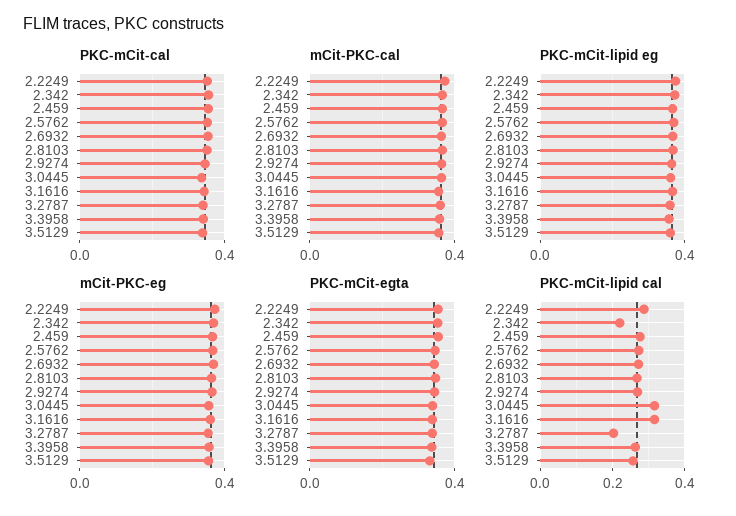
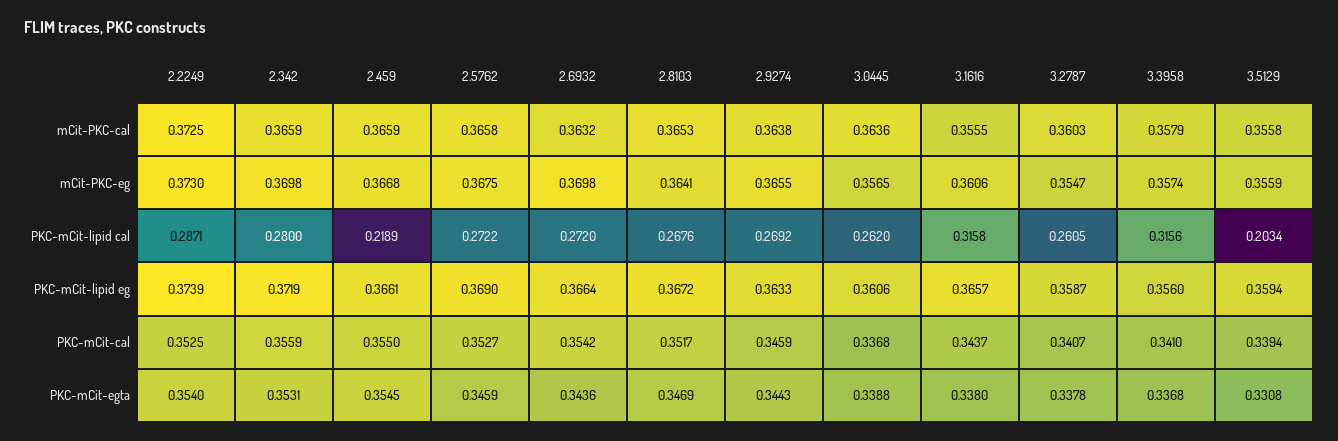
  {
    "PKC-mCit-cal": {
      "2.2249": 0.3525,
      "2.342": 0.3559,
      "2.459": 0.355,
      "2.5762": 0.3527,
      "2.6932": 0.3542,
      "2.8103": 0.3517,
      "2.9274": 0.3459,
      "3.0445": 0.3368,
      "3.1616": 0.3437,
      "3.2787": 0.3407,
      "3.3958": 0.341,
      "3.5129": 0.3394
    },
    "mCit-PKC-cal": {
      "2.2249": 0.3725,
      "2.342": 0.3659,
      "2.459": 0.3659,
      "2.5762": 0.3658,
      "2.6932": 0.3632,
      "2.8103": 0.3653,
      "2.9274": 0.3638,
      "3.0445": 0.3636,
      "3.1616": 0.3555,
      "3.2787": 0.3603,
      "3.3958": 0.3579,
      "3.5129": 0.3558
    },
    "PKC-mCit-lipid eg": {
      "2.2249": 0.3739,
      "2.342": 0.3719,
      "2.459": 0.3661,
      "2.5762": 0.369,
      "2.6932": 0.3664,
      "2.8103": 0.3672,
      "2.9274": 0.3633,
      "3.0445": 0.3606,
      "3.1616": 0.3657,
      "3.2787": 0.3587,
      "3.3958": 0.356,
      "3.5129": 0.3594
    },
    "mCit-PKC-eg": {
      "2.2249": 0.373,
      "2.342": 0.3698,
      "2.459": 0.3668,
      "2.5762": 0.3675,
      "2.6932": 0.3698,
      "2.8103": 0.3641,
      "2.9274": 0.3655,
      "3.0445": 0.3565,
      "3.1616": 0.3606,
      "3.2787": 0.3547,
      "3.3958": 0.3574,
      "3.5129": 0.3559
    },
    "PKC-mCit-egta": {
      "2.2249": 0.354,
      "2.342": 0.3531,
      "2.459": 0.3545,
      "2.5762": 0.3459,
      "2.6932": 0.3436,
      "2.8103": 0.3469,
      "2.9274": 0.3443,
      "3.0445": 0.3388,
      "3.1616": 0.338,
      "3.2787": 0.3378,
      "3.3958": 0.3368,
      "3.5129": 0.3308
    },
    "PKC-mCit-lipid cal": {
      "2.2249": 0.2871,
-     "2.342": 0.22,
+     "2.342": 0.28,
-     "2.459": 0.28,
+     "2.459": 0.2189,
      "2.5762": 0.2722,
      "2.6932": 0.272,
      "2.8103": 0.2676,
      "2.9274": 0.2692,
-     "3.0445": 0.32,
+     "3.0445": 0.262,
      "3.1616": 0.3158,
-     "3.2787": 0.2,
+     "3.2787": 0.2605,
-     "3.3958": 0.26,
+     "3.3958": 0.3156,
-     "3.5129": 0.26
+     "3.5129": 0.2034
    }
  }

